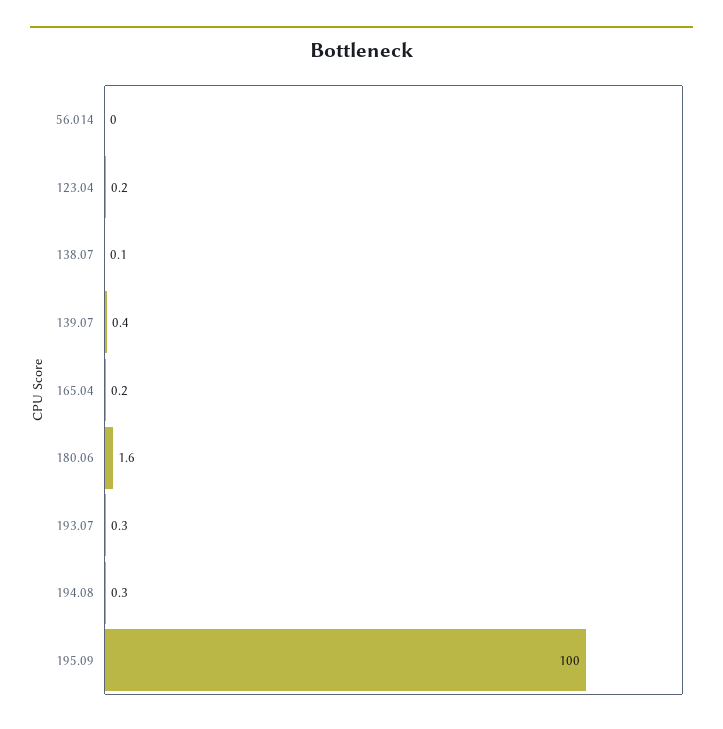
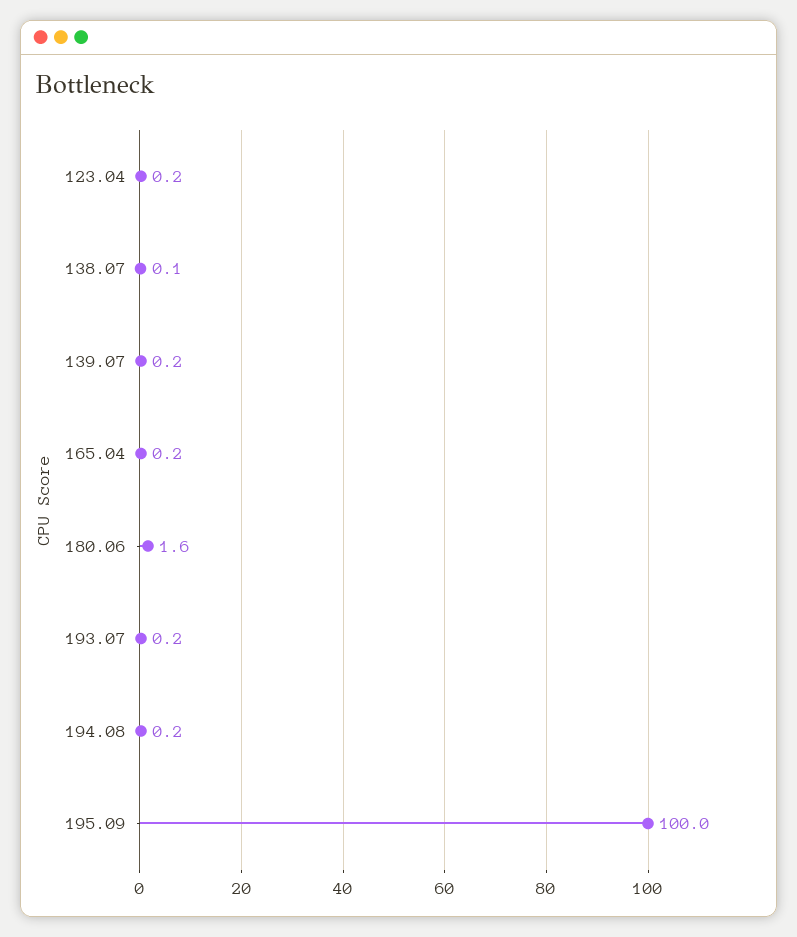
  {
-   "56.014": 0,
    "123.04": 0.2,
    "138.07": 0.1,
-   "139.07": 0.4,
+   "139.07": 0.2,
    "165.04": 0.2,
    "180.06": 1.6,
-   "193.07": 0.3,
+   "193.07": 0.2,
-   "194.08": 0.3,
+   "194.08": 0.2,
    "195.09": 100
  }

